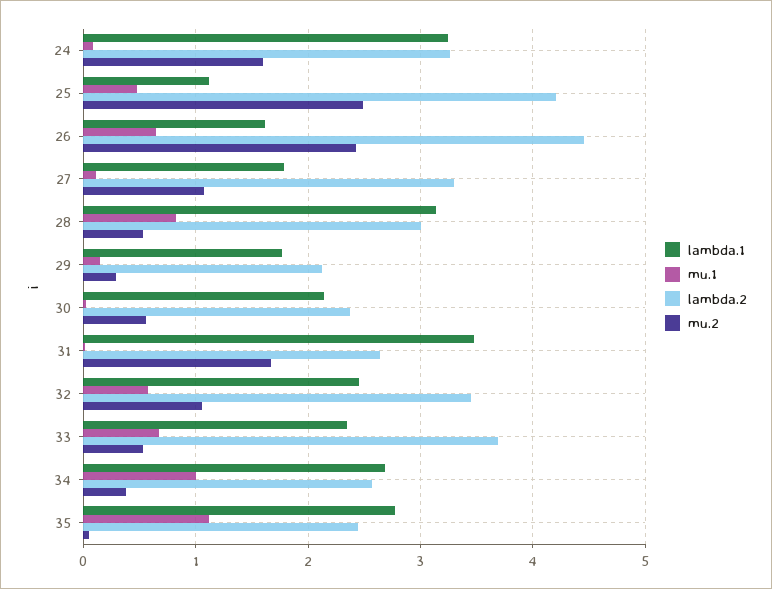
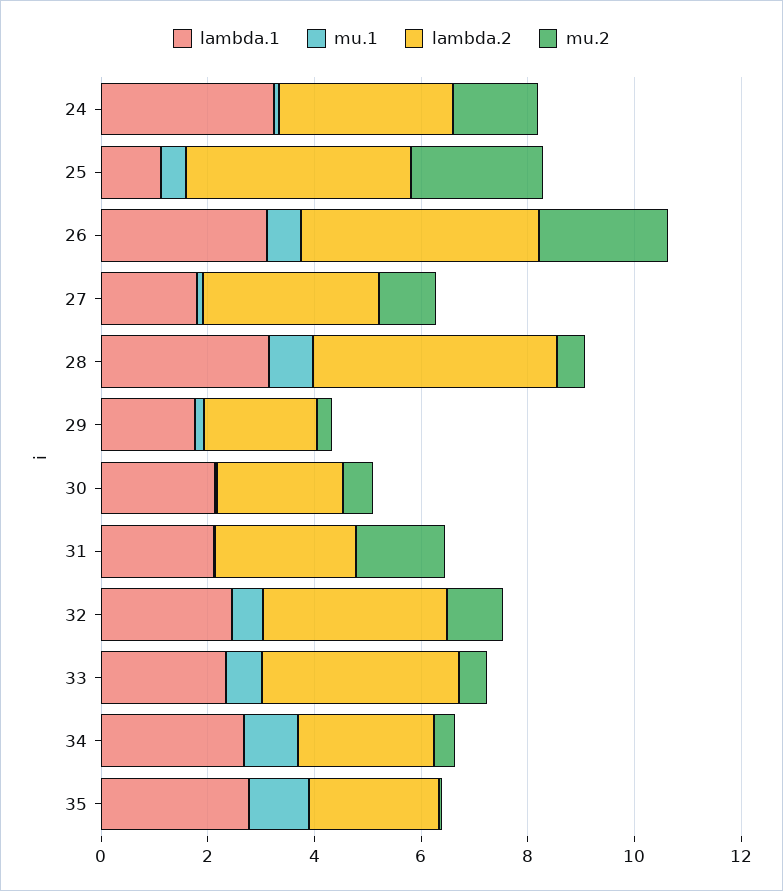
  {
    "lambda.1": {
      "24": 3.2,
      "25": 1.1,
-     "26": 1.6,
+     "26": 3,
      "27": 1.8,
      "28": 3.1,
      "29": 1.8,
      "30": 2.1,
-     "31": 3.5,
+     "31": 2,
      "32": 2.5,
      "33": 2.3,
      "34": 2.7,
      "35": 2.8
    },
    "mu.1": {
      "24": 0.1,
      "25": 0.5,
      "26": 0.7,
      "27": 0.1,
      "28": 0.8,
      "29": 0.2,
      "30": 0,
      "31": 0,
      "32": 0.6,
      "33": 0.7,
      "34": 1,
      "35": 1.1
    },
    "lambda.2": {
      "24": 3.3,
      "25": 4.2,
      "26": 4.5,
      "27": 3.3,
-     "28": 3,
+     "28": 4.5,
      "29": 2.1,
      "30": 2.4,
      "31": 2.6,
      "32": 3.5,
      "33": 3.7,
      "34": 2.6,
      "35": 2.4
    },
    "mu.2": {
      "24": 1.6,
      "25": 2.5,
      "26": 2.4,
      "27": 1.1,
      "28": 0.5,
      "29": 0.3,
      "30": 0.6,
      "31": 1.7,
      "32": 1.1,
      "33": 0.5,
      "34": 0.4,
      "35": 0.1
    }
  }

